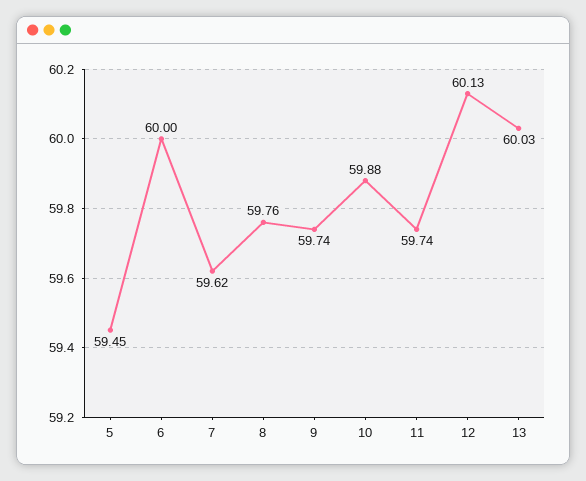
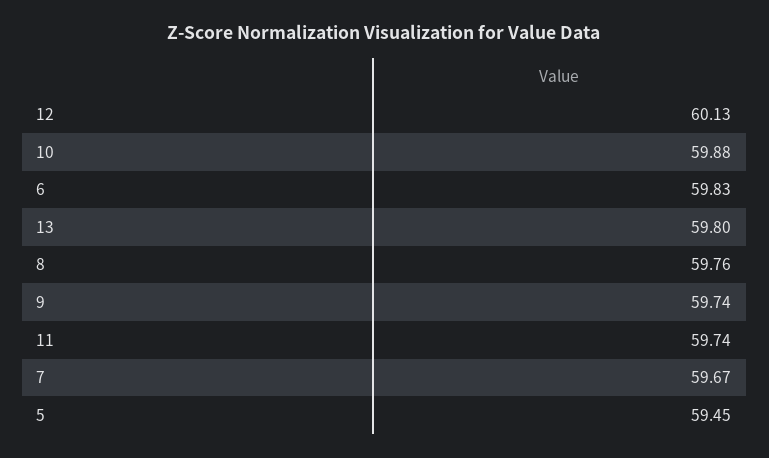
  {
    "5": 59.45,
-   "6": 60,
+   "6": 59.83,
-   "7": 59.62,
+   "7": 59.67,
    "8": 59.76,
    "9": 59.74,
    "10": 59.88,
    "11": 59.74,
    "12": 60.13,
-   "13": 60.03
+   "13": 59.8
  }

